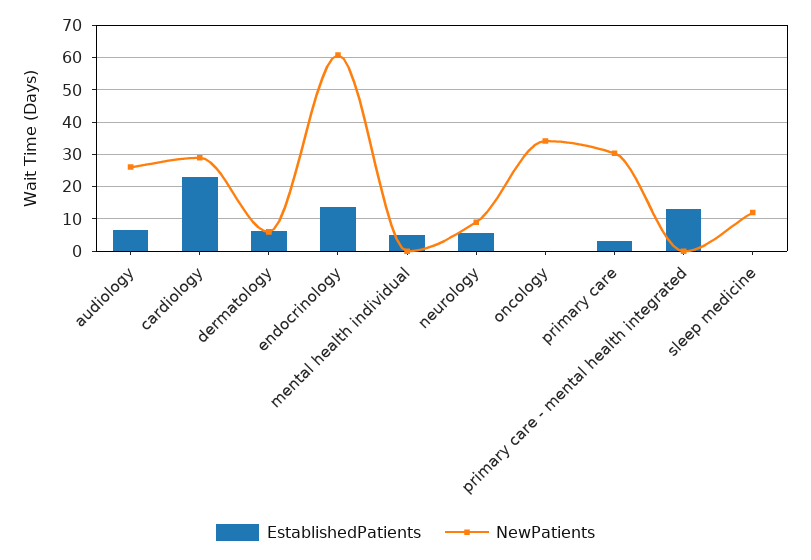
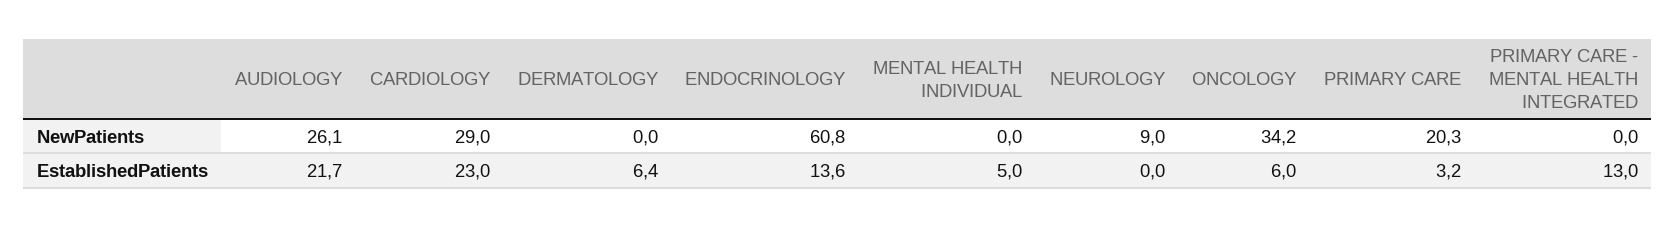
  {
    "EstablishedPatients": {
-     "audiology": 6,
+     "audiology": 21.7,
      "cardiology": 23,
      "dermatology": 6.4,
      "endocrinology": 13.6,
      "mental health individual": 5,
-     "neurology": 6,
+     "neurology": 0,
-     "oncology": 0,
+     "oncology": 6,
      "primary care": 3.2,
-     "primary care - mental health integrated": 13,
+     "primary care - mental health integrated": 13
-     "sleep medicine": 0
    },
    "NewPatients": {
      "audiology": 26.1,
      "cardiology": 29,
-     "dermatology": 6,
+     "dermatology": 0,
      "endocrinology": 60.8,
      "mental health individual": 0,
      "neurology": 9,
      "oncology": 34.2,
-     "primary care": 30,
+     "primary care": 20.3,
-     "primary care - mental health integrated": 0,
+     "primary care - mental health integrated": 0
-     "sleep medicine": 12
    }
  }

